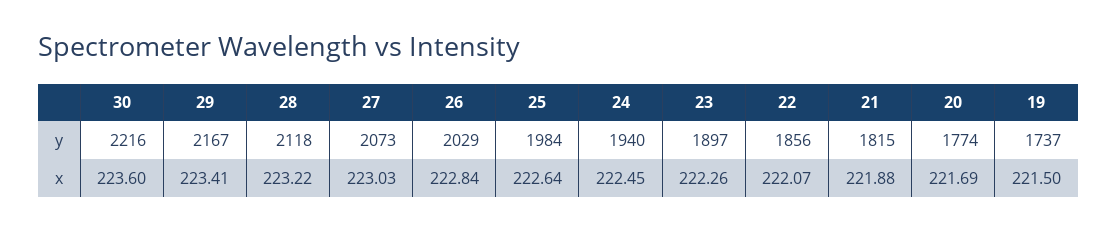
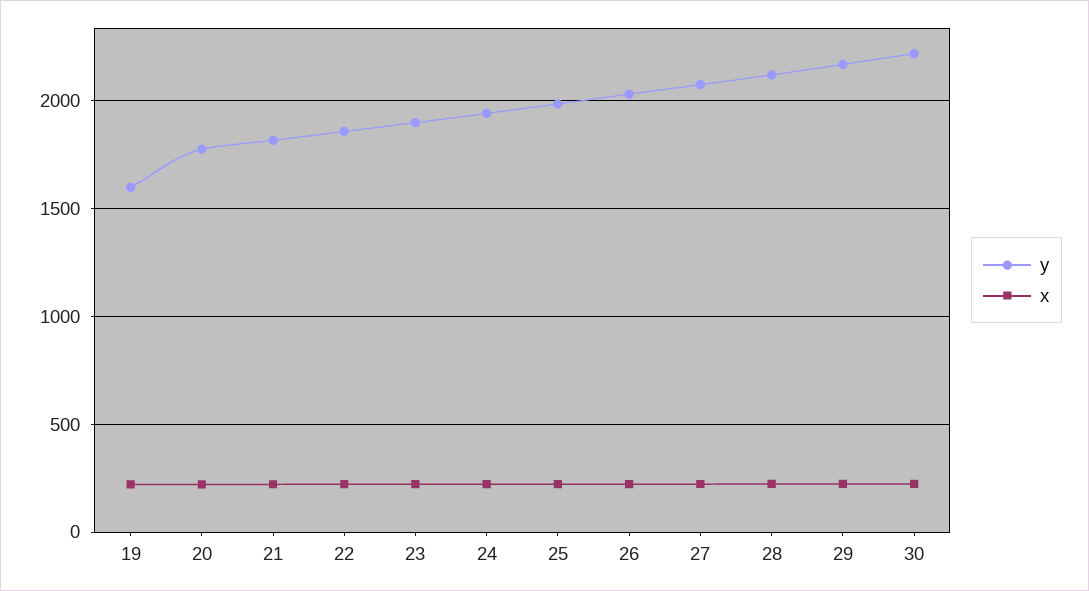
  {
    "y": {
      "30": 2216,
      "29": 2167,
      "28": 2118,
      "27": 2073,
      "26": 2029,
      "25": 1984,
      "24": 1940,
      "23": 1897,
      "22": 1856,
      "21": 1815,
      "20": 1774,
-     "19": 1737
+     "19": 1600
    },
    "x": {
      "30": 223.6,
      "29": 223.41,
      "28": 223.22,
      "27": 223.03,
      "26": 222.84,
      "25": 222.64,
      "24": 222.45,
      "23": 222.26,
      "22": 222.07,
      "21": 221.88,
      "20": 221.69,
      "19": 221.5
    }
  }

